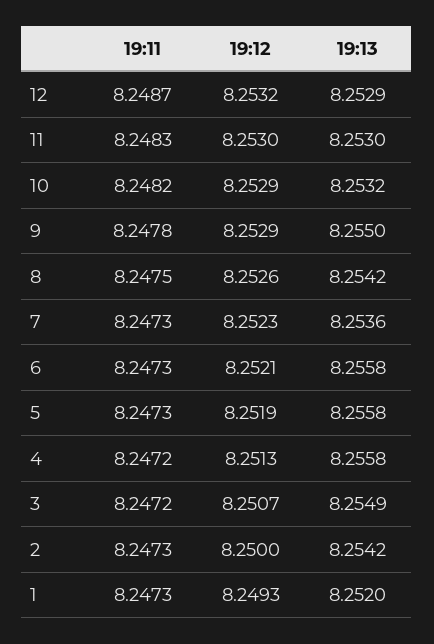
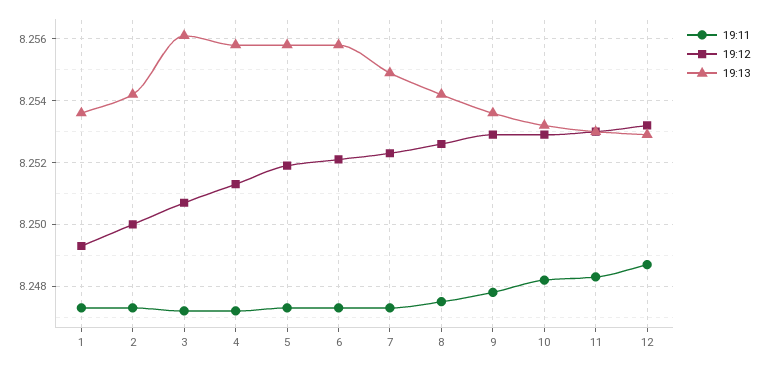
  {
    "19:11": {
      "12": 8.2487,
      "11": 8.2483,
      "10": 8.2482,
      "9": 8.2478,
      "8": 8.2475,
      "7": 8.2473,
      "6": 8.2473,
      "5": 8.2473,
      "4": 8.2472,
      "3": 8.2472,
      "2": 8.2473,
      "1": 8.2473
    },
    "19:12": {
      "12": 8.2532,
      "11": 8.253,
      "10": 8.2529,
      "9": 8.2529,
      "8": 8.2526,
      "7": 8.2523,
      "6": 8.2521,
      "5": 8.2519,
      "4": 8.2513,
      "3": 8.2507,
      "2": 8.25,
      "1": 8.2493
    },
    "19:13": {
      "12": 8.2529,
      "11": 8.253,
      "10": 8.2532,
-     "9": 8.255,
+     "9": 8.2535,
      "8": 8.2542,
-     "7": 8.2536,
+     "7": 8.255,
      "6": 8.2558,
      "5": 8.2558,
      "4": 8.2558,
-     "3": 8.2549,
+     "3": 8.256,
      "2": 8.2542,
-     "1": 8.252
+     "1": 8.2535
    }
  }

